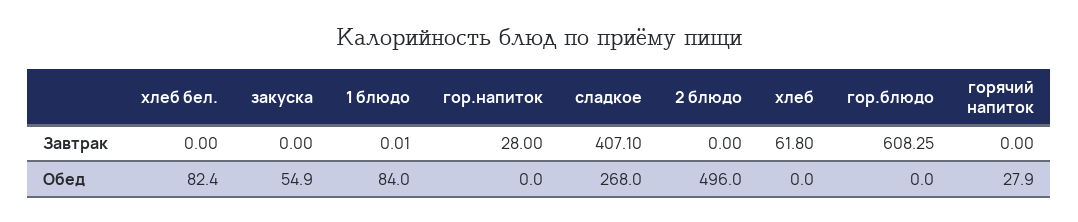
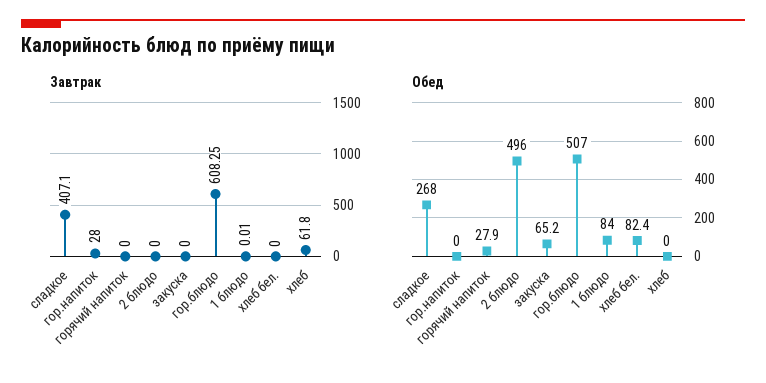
  {
    "Завтрак": {
      "хлеб бел.": 0,
      "закуска": 0,
      "1 блюдо": 0.01,
      "гор.напиток": 28,
      "сладкое": 407.1,
      "2 блюдо": 0,
      "хлеб": 61.8,
      "гор.блюдо": 608.25,
      "горячий напиток": 0
    },
    "Обед": {
      "хлеб бел.": 82.4,
-     "закуска": 54.9,
+     "закуска": 65.2,
      "1 блюдо": 84,
      "гор.напиток": 0,
      "сладкое": 268,
      "2 блюдо": 496,
      "хлеб": 0,
-     "гор.блюдо": 0,
+     "гор.блюдо": 507,
      "горячий напиток": 27.9
    }
  }

